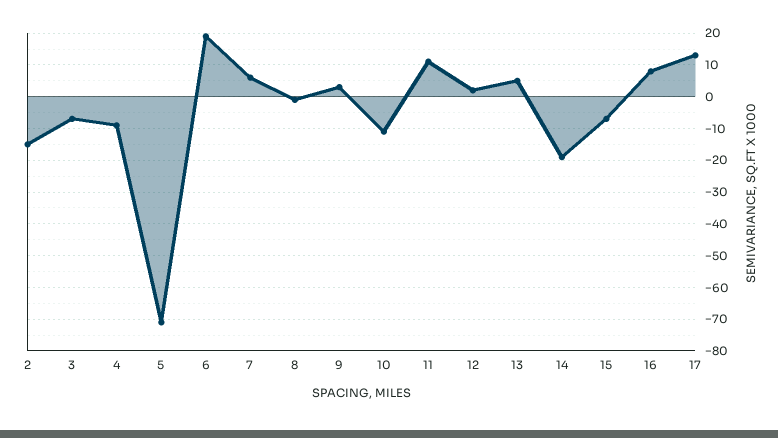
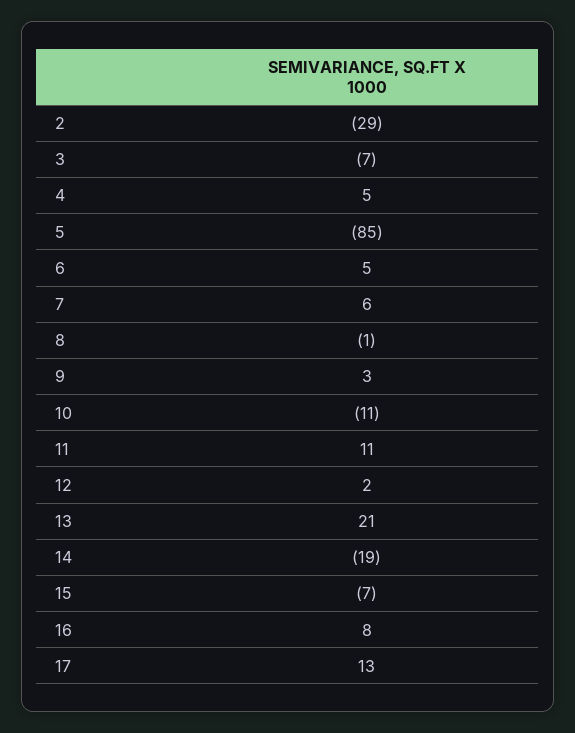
  {
-   "2": -15,
+   "2": -29,
    "3": -7,
-   "4": -10,
+   "4": 5,
-   "5": -70,
+   "5": -85,
-   "6": 20,
+   "6": 5,
    "7": 6,
    "8": -1,
    "9": 3,
    "10": -11,
    "11": 11,
    "12": 2,
-   "13": 5,
+   "13": 21,
    "14": -19,
    "15": -7,
    "16": 8,
    "17": 13
  }

